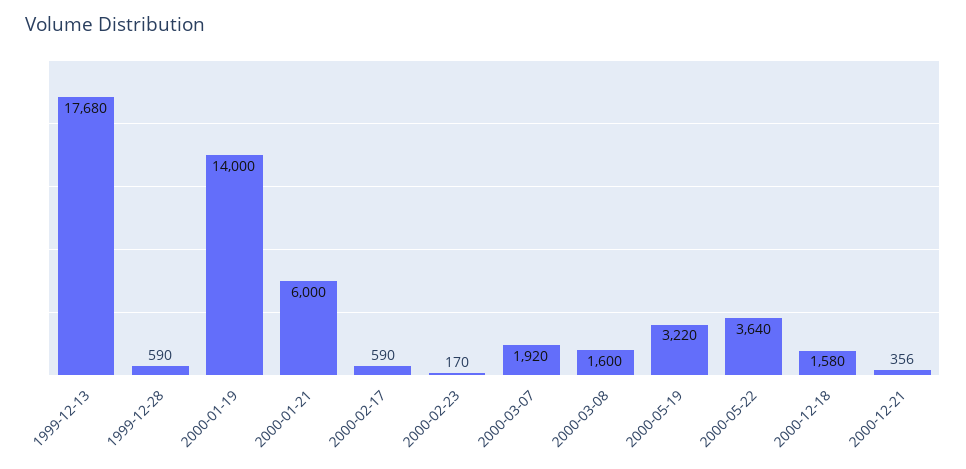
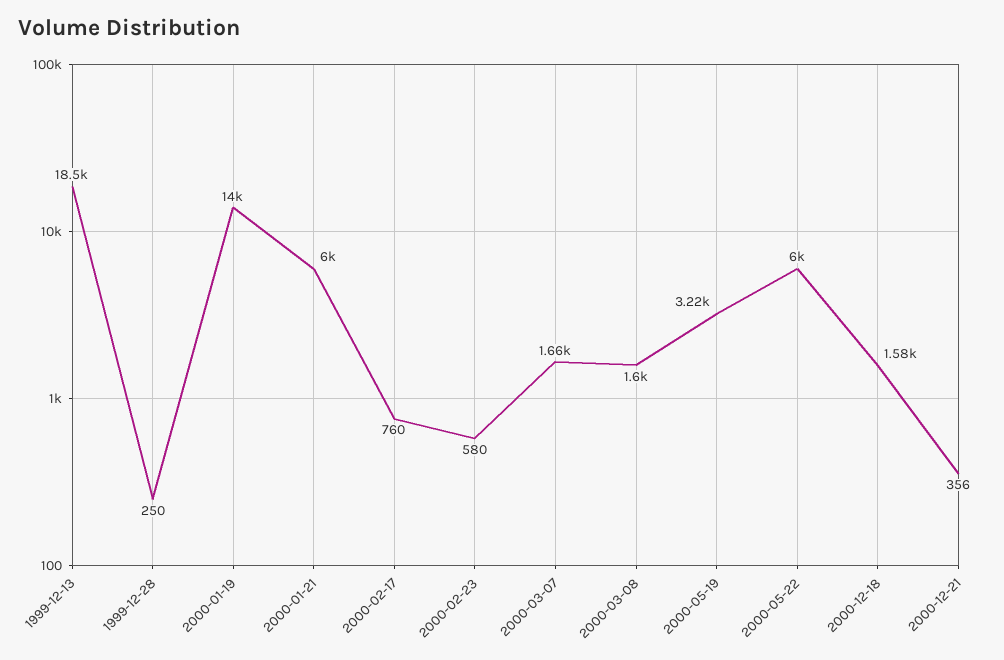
  {
-   "1999-12-13": 17680,
+   "1999-12-13": 18500,
-   "1999-12-28": 590,
+   "1999-12-28": 250,
    "2000-01-19": 14000,
    "2000-01-21": 6000,
-   "2000-02-17": 590,
+   "2000-02-17": 760,
-   "2000-02-23": 170,
+   "2000-02-23": 580,
-   "2000-03-07": 1920,
+   "2000-03-07": 1660,
    "2000-03-08": 1600,
    "2000-05-19": 3220,
-   "2000-05-22": 3640,
+   "2000-05-22": 6000,
    "2000-12-18": 1580,
    "2000-12-21": 356
  }

